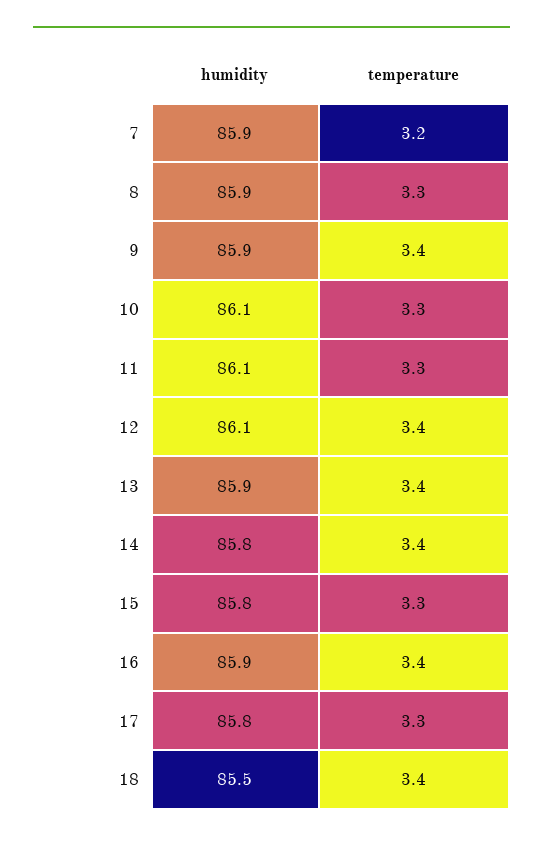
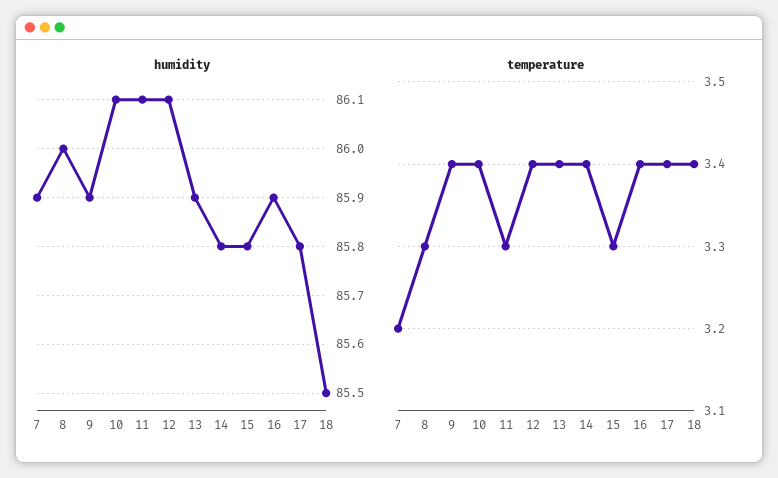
  {
    "humidity": {
      "7": 85.9,
-     "8": 85.9,
+     "8": 86,
      "9": 85.9,
      "10": 86.1,
      "11": 86.1,
      "12": 86.1,
      "13": 85.9,
      "14": 85.8,
      "15": 85.8,
      "16": 85.9,
      "17": 85.8,
      "18": 85.5
    },
    "temperature": {
      "7": 3.2,
      "8": 3.3,
      "9": 3.4,
-     "10": 3.3,
+     "10": 3.4,
      "11": 3.3,
      "12": 3.4,
      "13": 3.4,
      "14": 3.4,
      "15": 3.3,
      "16": 3.4,
-     "17": 3.3,
+     "17": 3.4,
      "18": 3.4
    }
  }

